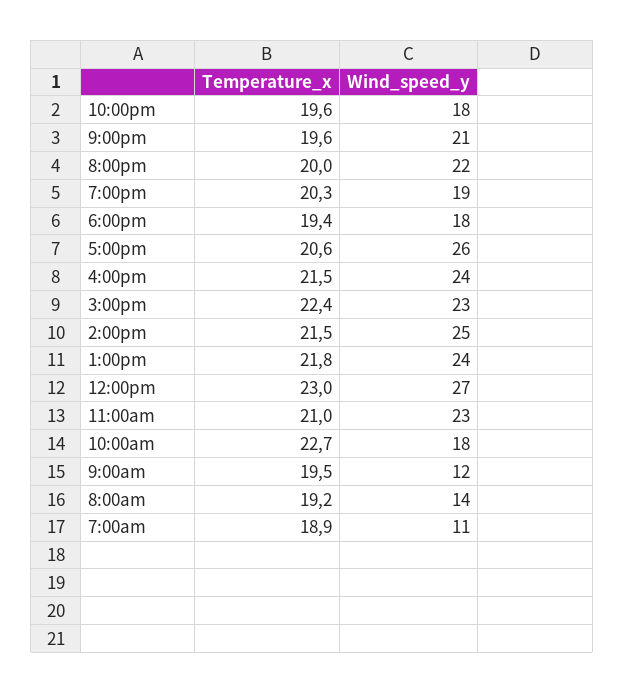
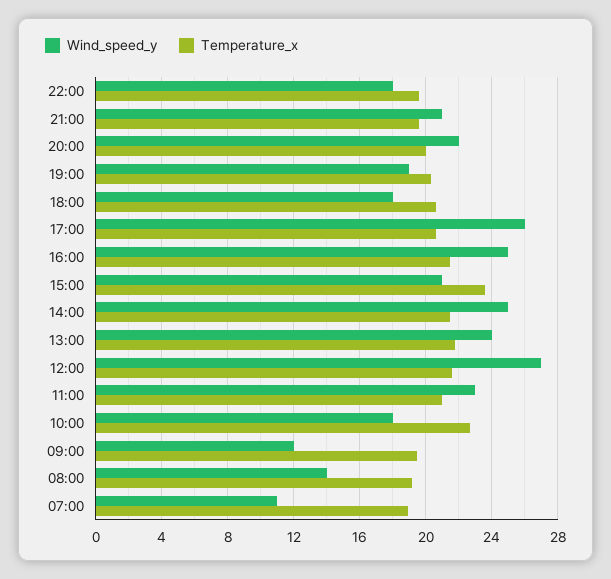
  {
    "Temperature_x": {
      "10:00pm": 19.6,
      "9:00pm": 19.6,
      "8:00pm": 20,
      "7:00pm": 20.3,
-     "6:00pm": 19.4,
+     "6:00pm": 20.5,
      "5:00pm": 20.6,
      "4:00pm": 21.5,
-     "3:00pm": 22.4,
+     "3:00pm": 23.5,
      "2:00pm": 21.5,
      "1:00pm": 21.8,
-     "12:00pm": 23,
+     "12:00pm": 21.5,
      "11:00am": 21,
      "10:00am": 22.7,
      "9:00am": 19.5,
      "8:00am": 19.2,
      "7:00am": 18.9
    },
    "Wind_speed_y": {
      "10:00pm": 18,
      "9:00pm": 21,
      "8:00pm": 22,
      "7:00pm": 19,
      "6:00pm": 18,
      "5:00pm": 26,
-     "4:00pm": 24,
+     "4:00pm": 25,
-     "3:00pm": 23,
+     "3:00pm": 21,
      "2:00pm": 25,
      "1:00pm": 24,
      "12:00pm": 27,
      "11:00am": 23,
      "10:00am": 18,
      "9:00am": 12,
      "8:00am": 14,
      "7:00am": 11
    }
  }

